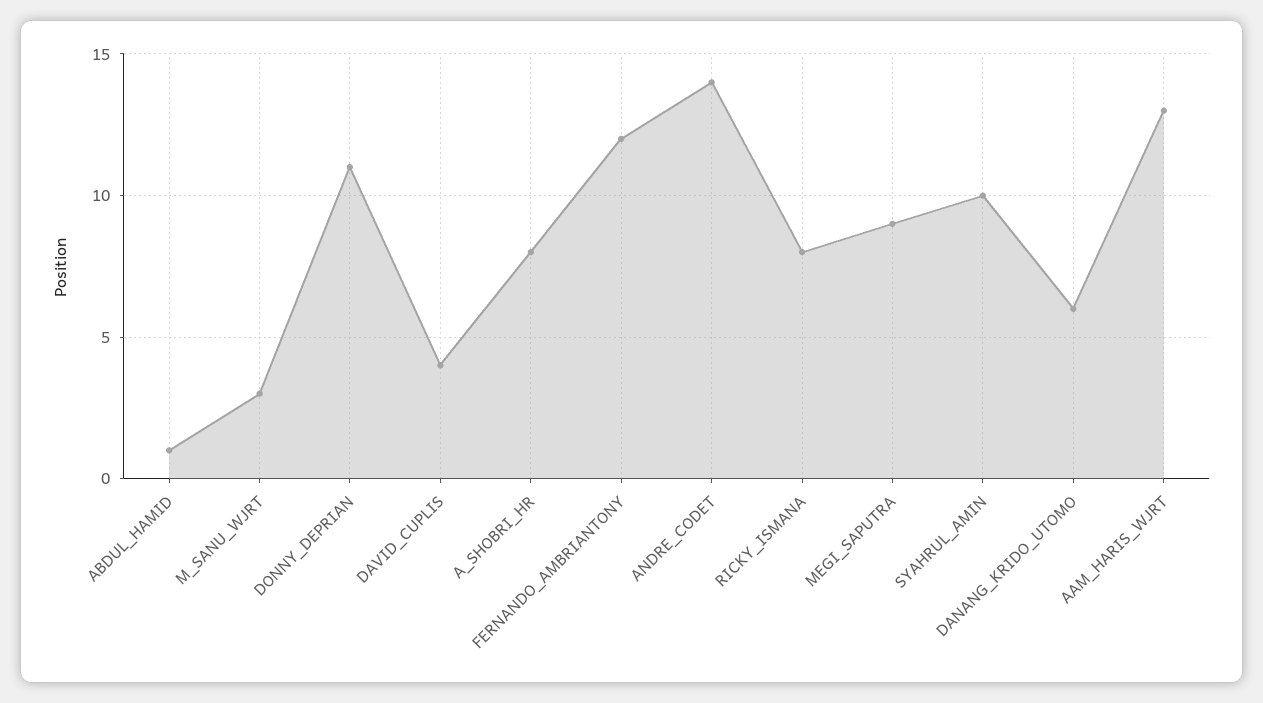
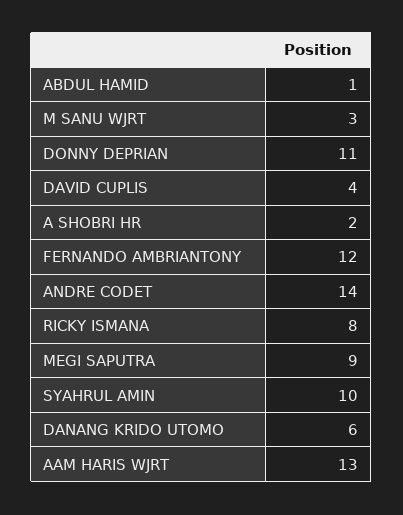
  {
    "ABDUL_HAMID": 1,
    "M_SANU_WJRT": 3,
    "DONNY_DEPRIAN": 11,
    "DAVID_CUPLIS": 4,
-   "A_SHOBRI_HR": 8,
+   "A_SHOBRI_HR": 2,
    "FERNANDO_AMBRIANTONY": 12,
    "ANDRE_CODET": 14,
    "RICKY_ISMANA": 8,
    "MEGI_SAPUTRA": 9,
    "SYAHRUL_AMIN": 10,
    "DANANG_KRIDO_UTOMO": 6,
    "AAM_HARIS_WJRT": 13
  }

